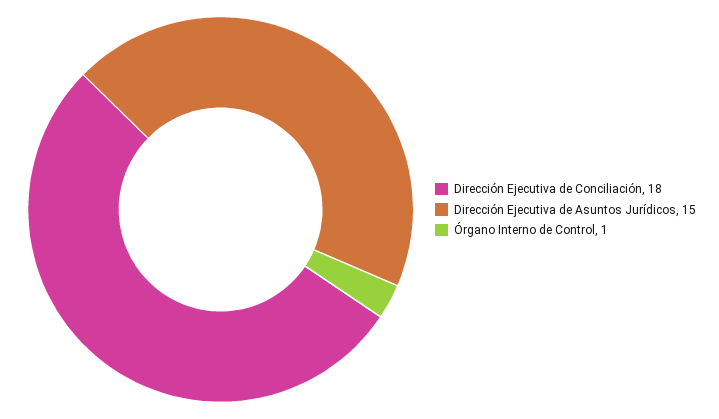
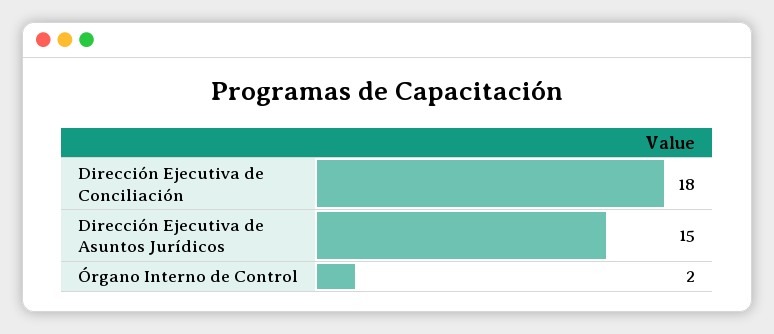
  {
    "Dirección Ejecutiva de Conciliación": 18,
    "Dirección Ejecutiva de Asuntos Jurídicos": 15,
-   "Órgano Interno de Control": 1
+   "Órgano Interno de Control": 2
  }

